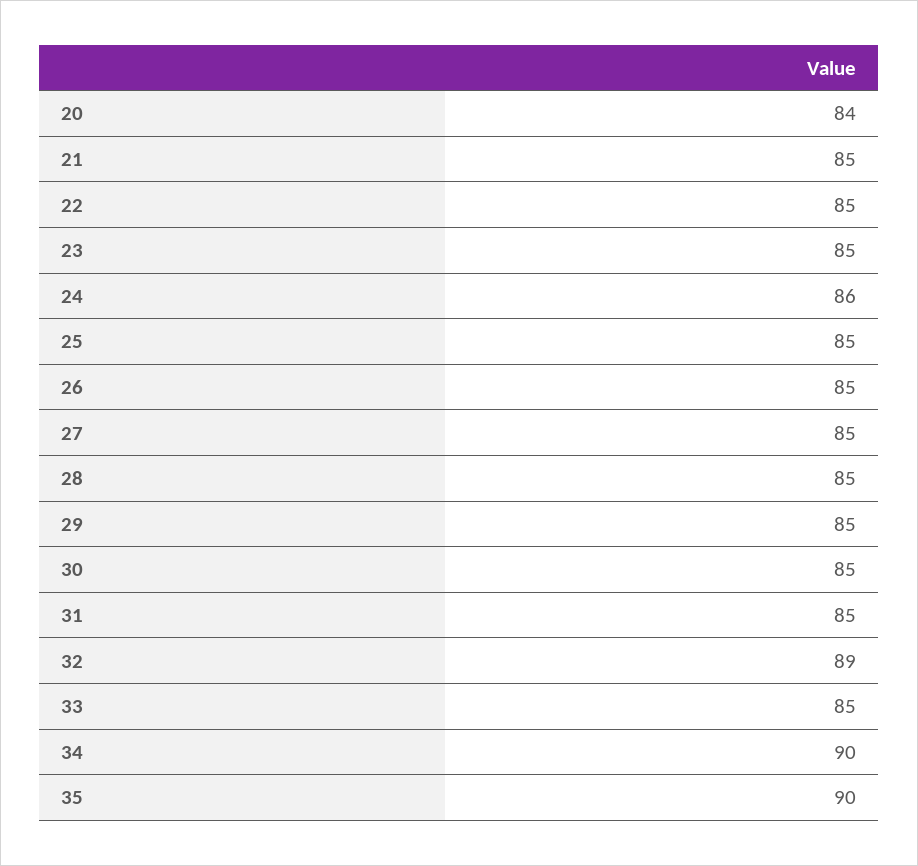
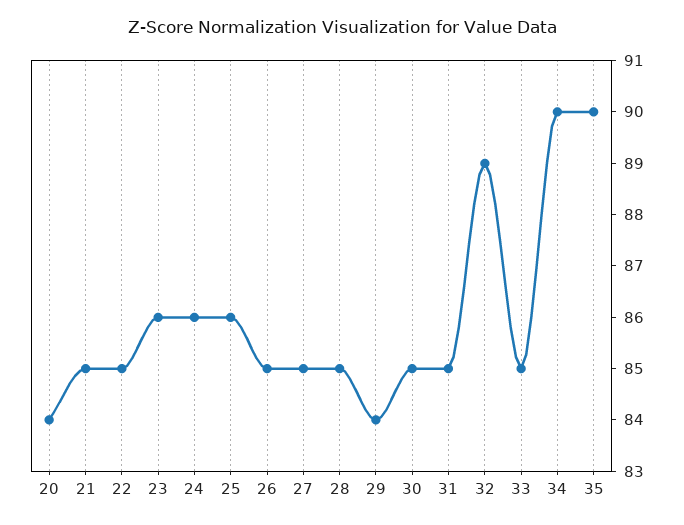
  {
    "20": 84,
    "21": 85,
    "22": 85,
-   "23": 85,
+   "23": 86,
    "24": 86,
-   "25": 85,
+   "25": 86,
    "26": 85,
    "27": 85,
    "28": 85,
-   "29": 85,
+   "29": 84,
    "30": 85,
    "31": 85,
    "32": 89,
    "33": 85,
    "34": 90,
    "35": 90
  }

